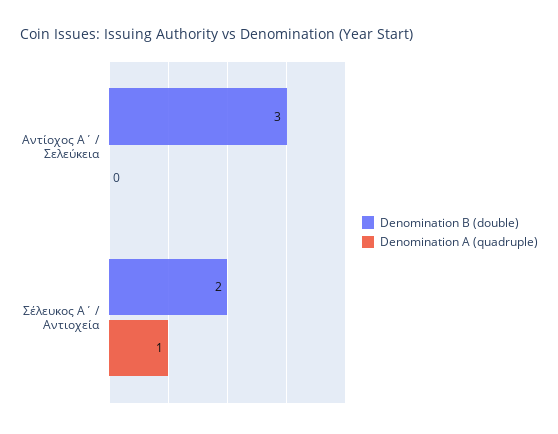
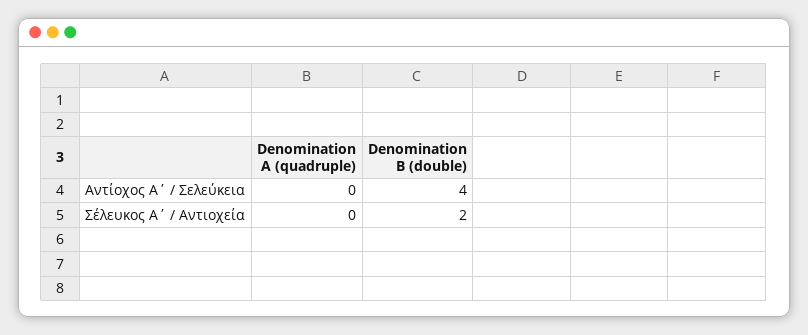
  {
    "Denomination B (double)": {
-     "Αντίοχος Α΄ / Σελεύκεια": 3,
+     "Αντίοχος Α΄ / Σελεύκεια": 4,
      "Σέλευκος Α΄ / Αντιοχεία": 2
    },
    "Denomination A (quadruple)": {
      "Αντίοχος Α΄ / Σελεύκεια": 0,
-     "Σέλευκος Α΄ / Αντιοχεία": 1
+     "Σέλευκος Α΄ / Αντιοχεία": 0
    }
  }

